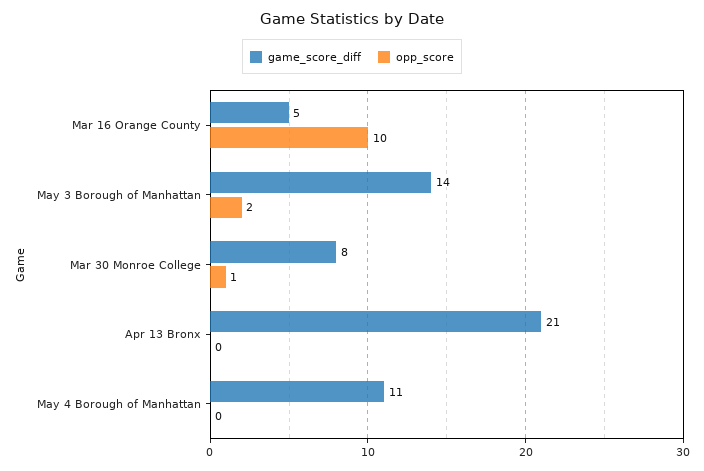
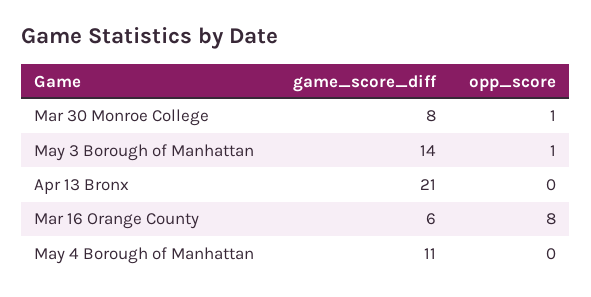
  {
    "game_score_diff": {
-     "Mar 16 Orange County": 5,
+     "Mar 16 Orange County": 6,
      "May 3 Borough of Manhattan": 14,
      "Mar 30 Monroe College": 8,
      "Apr 13 Bronx": 21,
      "May 4 Borough of Manhattan": 11
    },
    "opp_score": {
-     "Mar 16 Orange County": 10,
+     "Mar 16 Orange County": 8,
-     "May 3 Borough of Manhattan": 2,
+     "May 3 Borough of Manhattan": 1,
      "Mar 30 Monroe College": 1,
      "Apr 13 Bronx": 0,
      "May 4 Borough of Manhattan": 0
    }
  }

